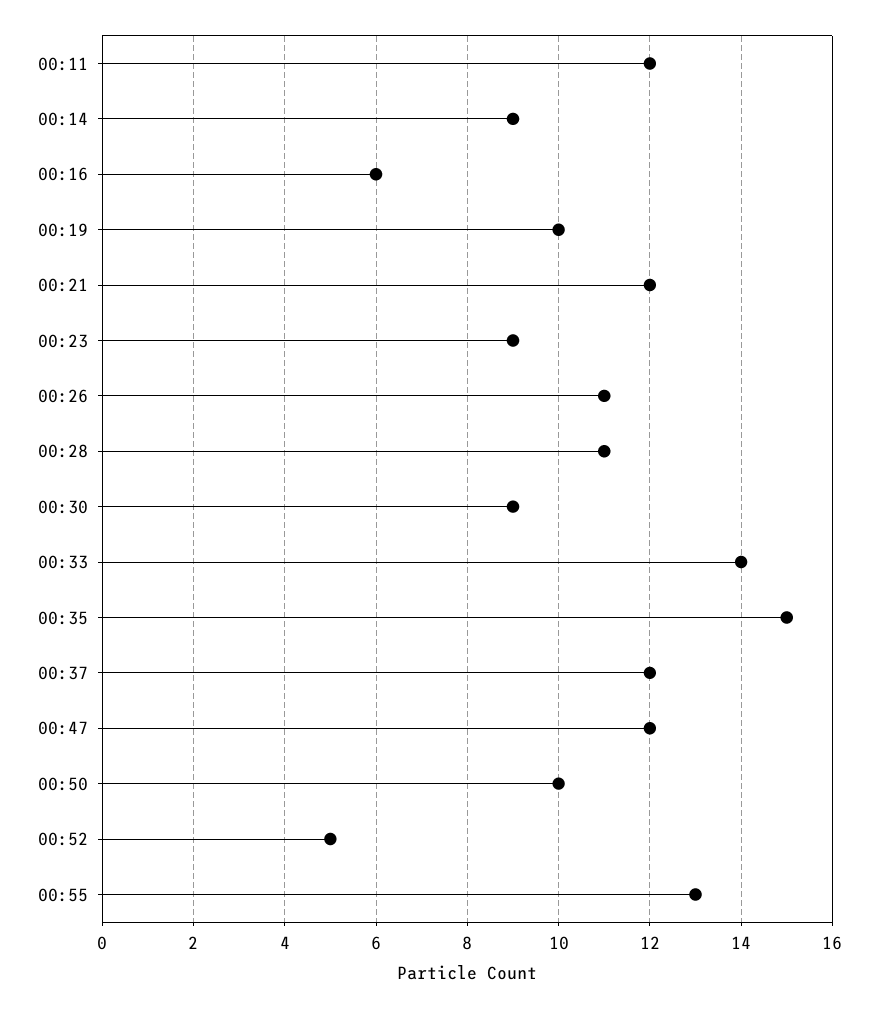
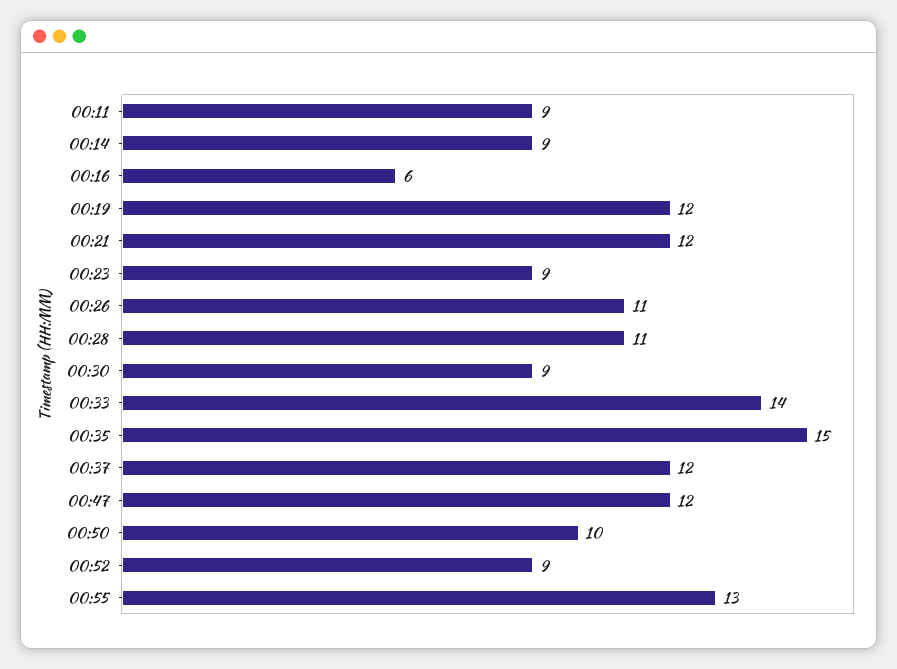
  {
-   "00:11": 12,
+   "00:11": 9,
    "00:14": 9,
    "00:16": 6,
-   "00:19": 10,
+   "00:19": 12,
    "00:21": 12,
    "00:23": 9,
    "00:26": 11,
    "00:28": 11,
    "00:30": 9,
    "00:33": 14,
    "00:35": 15,
    "00:37": 12,
    "00:47": 12,
    "00:50": 10,
-   "00:52": 5,
+   "00:52": 9,
    "00:55": 13
  }

